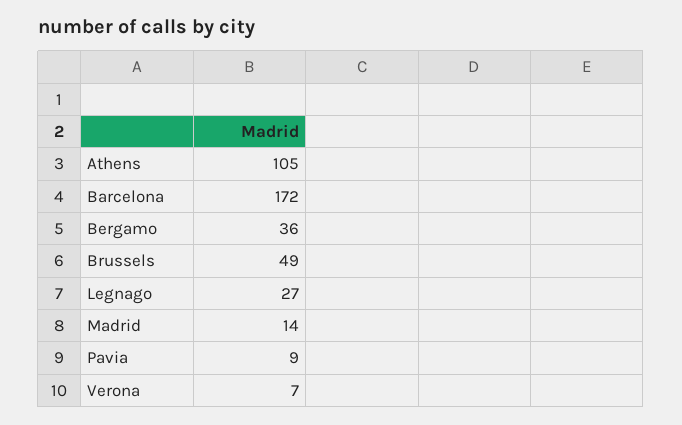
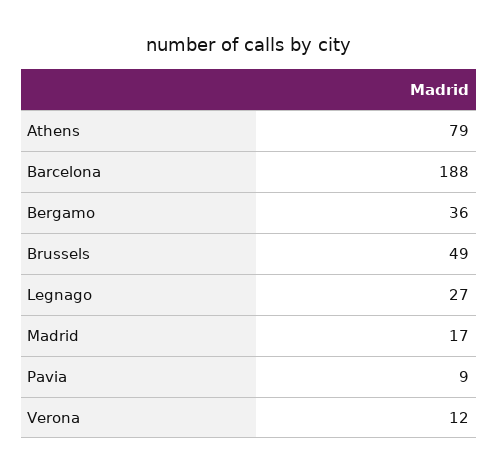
  {
-   "Athens": 105,
+   "Athens": 79,
-   "Barcelona": 172,
+   "Barcelona": 188,
    "Bergamo": 36,
    "Brussels": 49,
    "Legnago": 27,
-   "Madrid": 14,
+   "Madrid": 17,
    "Pavia": 9,
-   "Verona": 7
+   "Verona": 12
  }

